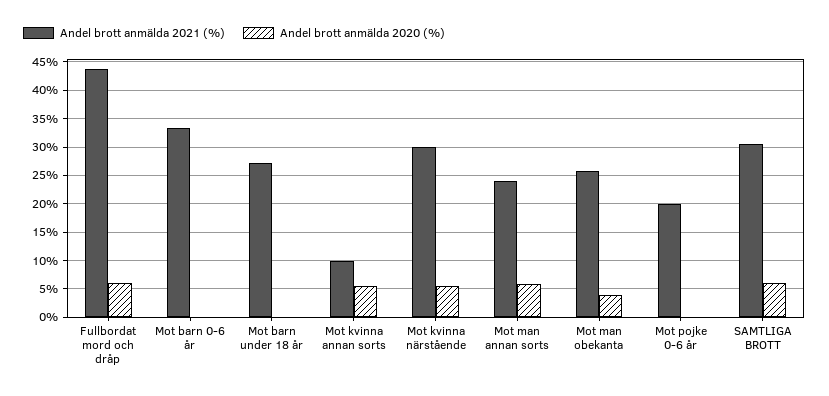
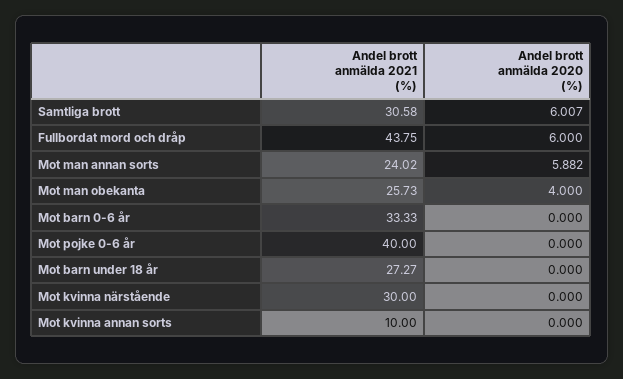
  {
    "Andel brott anmälda 2021 (%)": {
      "Fullbordat mord och dråp": 43.75,
      "Mot barn 0-6 år": 33.33,
      "Mot barn under 18 år": 27.27,
      "Mot kvinna annan sorts": 10,
      "Mot kvinna närstående": 30,
      "Mot man annan sorts": 24.02,
      "Mot man obekanta": 25.73,
-     "Mot pojke 0-6 år": 20,
+     "Mot pojke 0-6 år": 40,
      "SAMTLIGA BROTT": 30.58
    },
    "Andel brott anmälda 2020 (%)": {
      "Fullbordat mord och dråp": 6,
      "Mot barn 0-6 år": 0,
      "Mot barn under 18 år": 0,
-     "Mot kvinna annan sorts": 5,
+     "Mot kvinna annan sorts": 0,
-     "Mot kvinna närstående": 5,
+     "Mot kvinna närstående": 0,
      "Mot man annan sorts": 5.882,
      "Mot man obekanta": 4,
      "Mot pojke 0-6 år": 0,
      "SAMTLIGA BROTT": 6.007
    }
  }

